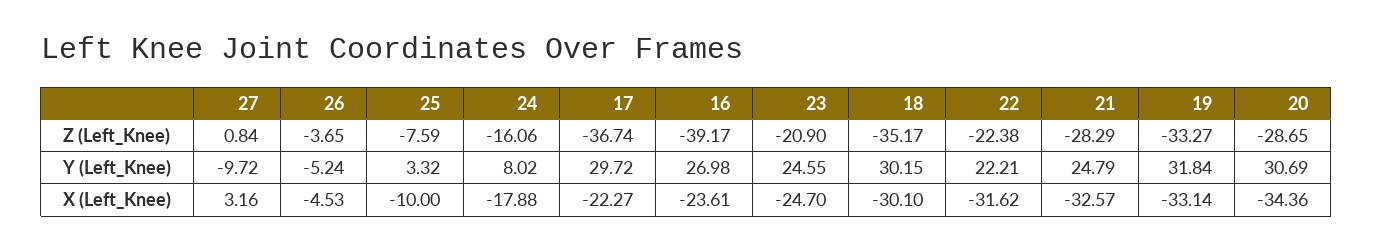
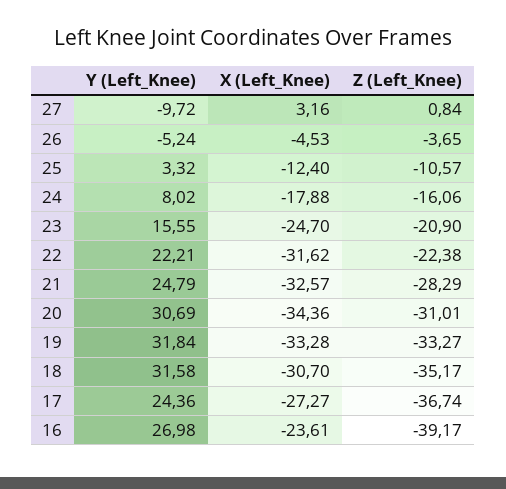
  {
    "27": {
      "Z (Left_Knee)": 0.84,
      "Y (Left_Knee)": -9.72,
      "X (Left_Knee)": 3.16
    },
    "26": {
      "Z (Left_Knee)": -3.65,
      "Y (Left_Knee)": -5.24,
      "X (Left_Knee)": -4.53
    },
    "25": {
-     "Z (Left_Knee)": -7.59,
+     "Z (Left_Knee)": -10.57,
      "Y (Left_Knee)": 3.32,
-     "X (Left_Knee)": -10
+     "X (Left_Knee)": -12.4
    },
    "24": {
      "Z (Left_Knee)": -16.06,
      "Y (Left_Knee)": 8.02,
      "X (Left_Knee)": -17.88
    },
    "17": {
      "Z (Left_Knee)": -36.74,
-     "Y (Left_Knee)": 29.72,
+     "Y (Left_Knee)": 24.36,
-     "X (Left_Knee)": -22.27
+     "X (Left_Knee)": -27.27
    },
    "16": {
      "Z (Left_Knee)": -39.17,
      "Y (Left_Knee)": 26.98,
      "X (Left_Knee)": -23.61
    },
    "23": {
      "Z (Left_Knee)": -20.9,
-     "Y (Left_Knee)": 24.55,
+     "Y (Left_Knee)": 15.55,
      "X (Left_Knee)": -24.7
    },
    "18": {
      "Z (Left_Knee)": -35.17,
-     "Y (Left_Knee)": 30.15,
+     "Y (Left_Knee)": 31.58,
-     "X (Left_Knee)": -30.1
+     "X (Left_Knee)": -30.7
    },
    "22": {
      "Z (Left_Knee)": -22.38,
      "Y (Left_Knee)": 22.21,
      "X (Left_Knee)": -31.62
    },
    "21": {
      "Z (Left_Knee)": -28.29,
      "Y (Left_Knee)": 24.79,
      "X (Left_Knee)": -32.57
    },
    "19": {
      "Z (Left_Knee)": -33.27,
      "Y (Left_Knee)": 31.84,
-     "X (Left_Knee)": -33.14
+     "X (Left_Knee)": -33.28
    },
    "20": {
-     "Z (Left_Knee)": -28.65,
+     "Z (Left_Knee)": -31.01,
      "Y (Left_Knee)": 30.69,
      "X (Left_Knee)": -34.36
    }
  }

